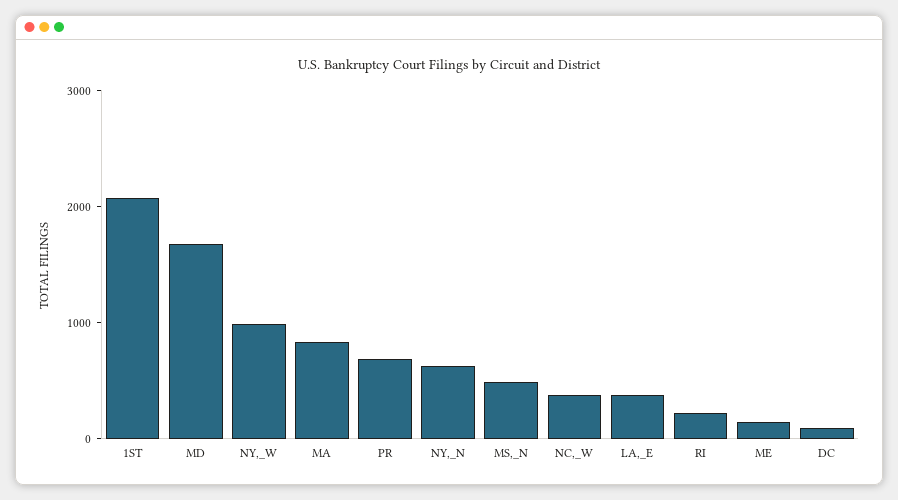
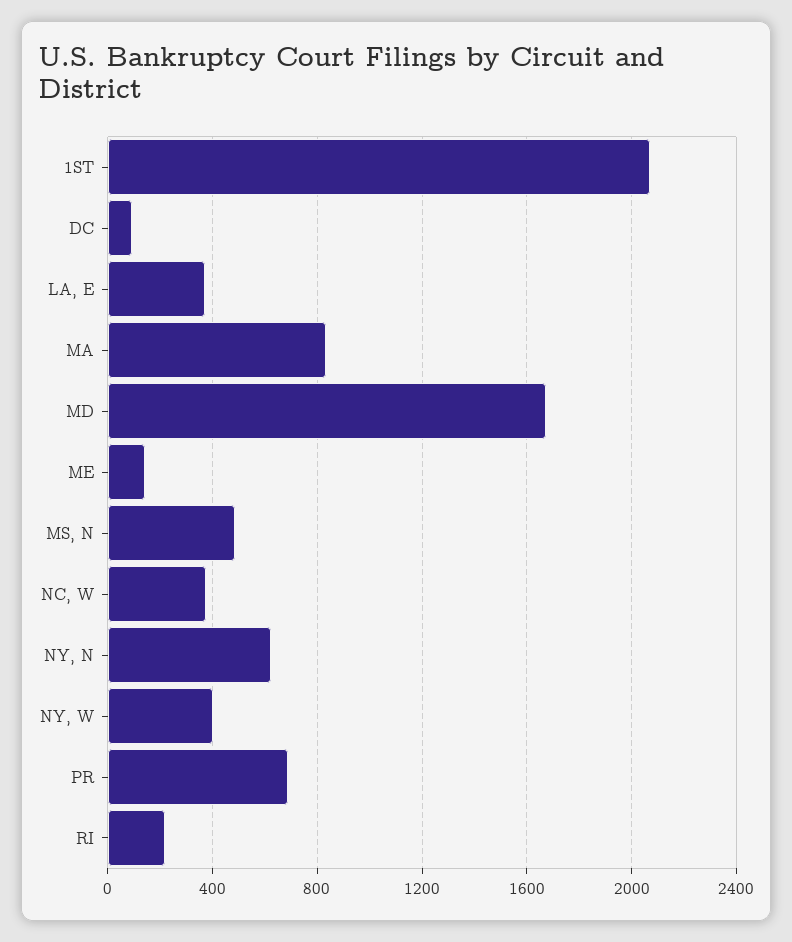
  {
    "1ST": 2050,
    "MD": 1650,
-   "NY,_W": 1000,
+   "NY,_W": 400,
    "MA": 850,
    "PR": 700,
    "NY,_N": 600,
    "MS,_N": 500,
    "NC,_W": 350,
    "LA,_E": 350,
    "RI": 200,
    "ME": 150,
    "DC": 100
  }

